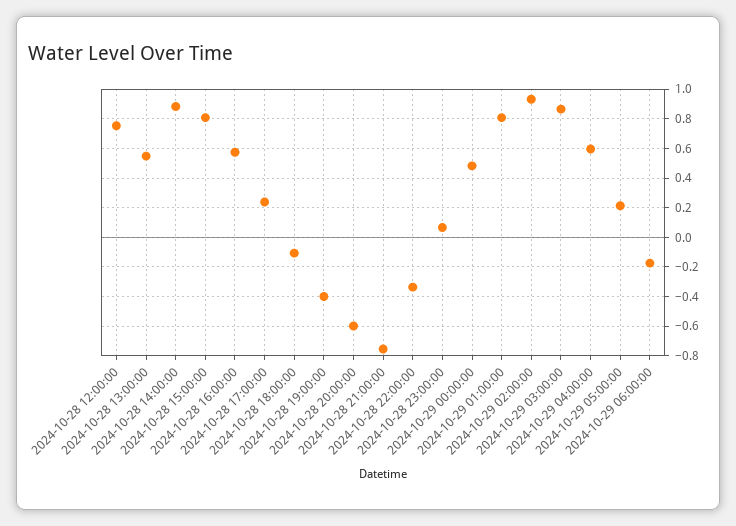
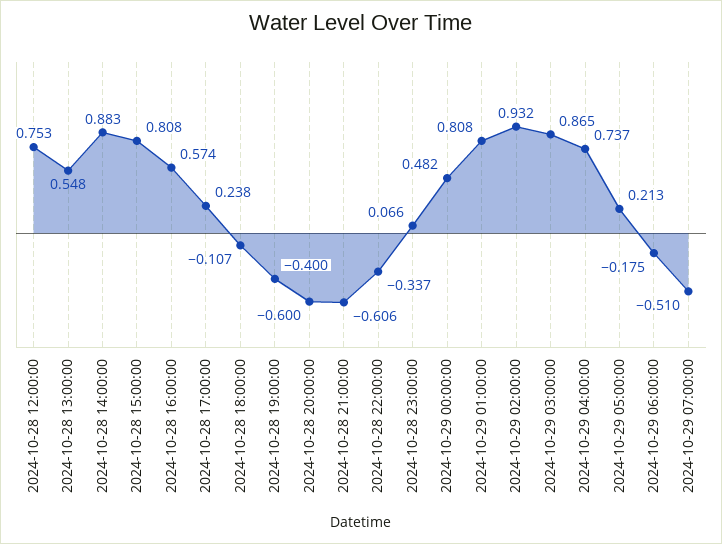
  {
    "2024-10-28 12:00:00": 0.753,
    "2024-10-28 13:00:00": 0.548,
    "2024-10-28 14:00:00": 0.883,
    "2024-10-28 15:00:00": 0.808,
    "2024-10-28 16:00:00": 0.574,
    "2024-10-28 17:00:00": 0.238,
    "2024-10-28 18:00:00": -0.107,
    "2024-10-28 19:00:00": -0.4,
    "2024-10-28 20:00:00": -0.6,
-   "2024-10-28 21:00:00": -0.75,
+   "2024-10-28 21:00:00": -0.606,
    "2024-10-28 22:00:00": -0.337,
    "2024-10-28 23:00:00": 0.066,
    "2024-10-29 00:00:00": 0.482,
    "2024-10-29 01:00:00": 0.808,
    "2024-10-29 02:00:00": 0.932,
    "2024-10-29 03:00:00": 0.865,
-   "2024-10-29 04:00:00": 0.6,
+   "2024-10-29 04:00:00": 0.737,
    "2024-10-29 05:00:00": 0.213,
-   "2024-10-29 06:00:00": -0.175
+   "2024-10-29 06:00:00": -0.175,
+   "2024-10-29 07:00:00": -0.51
  }

